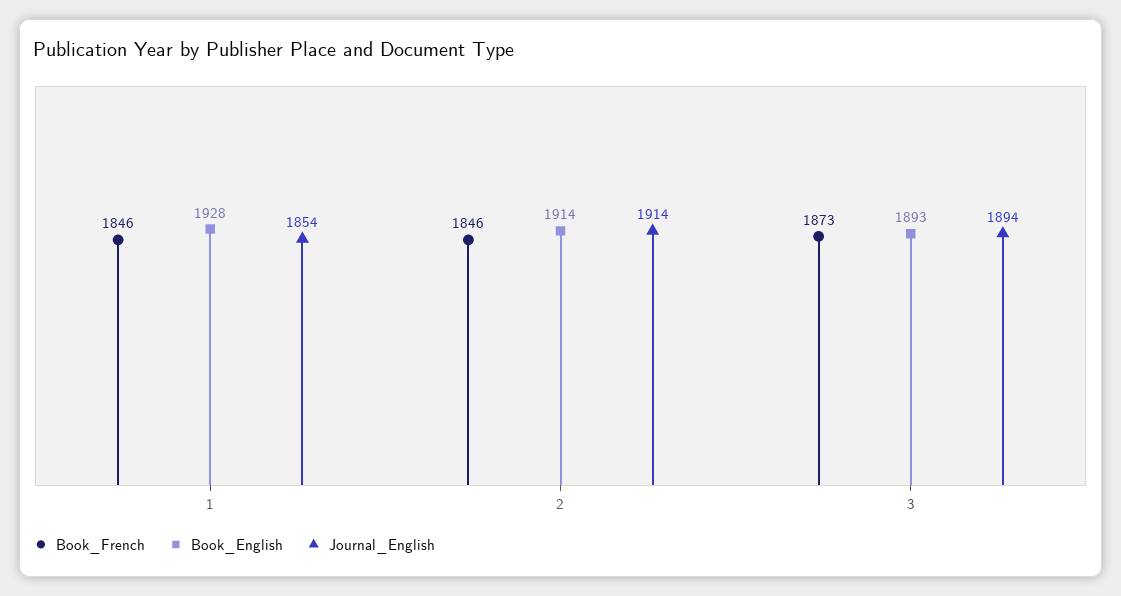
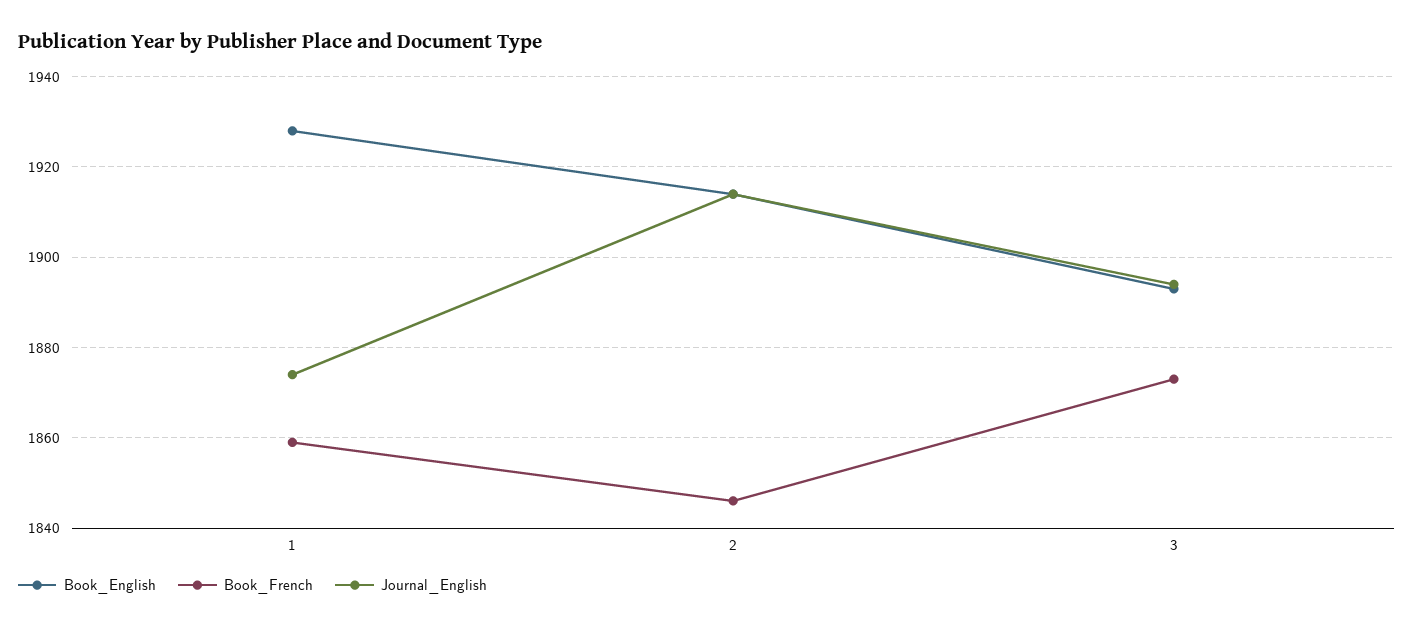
  {
    "Book_French": {
-     "1": 1846,
+     "1": 1860,
      "2": 1846,
      "3": 1873
    },
    "Book_English": {
      "1": 1928,
      "2": 1914,
      "3": 1893
    },
    "Journal_English": {
-     "1": 1854,
+     "1": 1875,
      "2": 1914,
      "3": 1894
    }
  }

